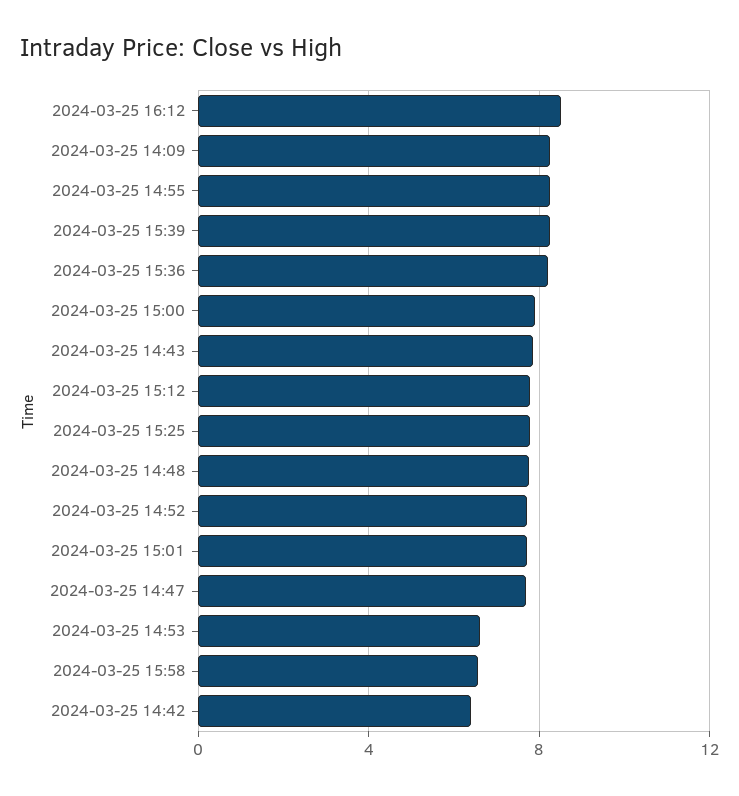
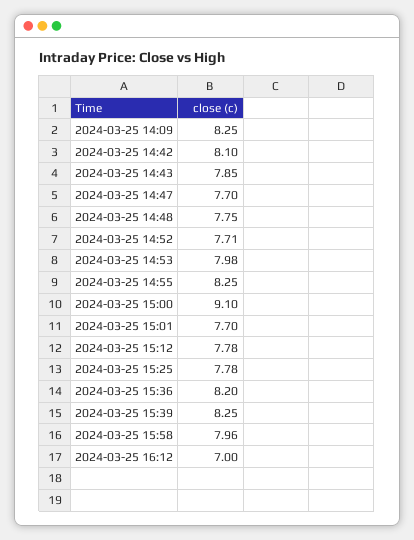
  {
-   "2024-03-25 16:12": 8.5,
+   "2024-03-25 16:12": 7,
    "2024-03-25 14:09": 8.25,
    "2024-03-25 14:55": 8.25,
    "2024-03-25 15:39": 8.25,
    "2024-03-25 15:36": 8.2,
-   "2024-03-25 15:00": 8,
+   "2024-03-25 15:00": 9.1,
    "2024-03-25 14:43": 7.85,
    "2024-03-25 15:12": 7.78,
    "2024-03-25 15:25": 7.78,
    "2024-03-25 14:48": 7.75,
    "2024-03-25 14:52": 7.71,
    "2024-03-25 15:01": 7.7,
    "2024-03-25 14:47": 7.7,
-   "2024-03-25 14:53": 6.5,
+   "2024-03-25 14:53": 7.98,
-   "2024-03-25 15:58": 6.5,
+   "2024-03-25 15:58": 7.96,
-   "2024-03-25 14:42": 6.5
+   "2024-03-25 14:42": 8.1
  }

